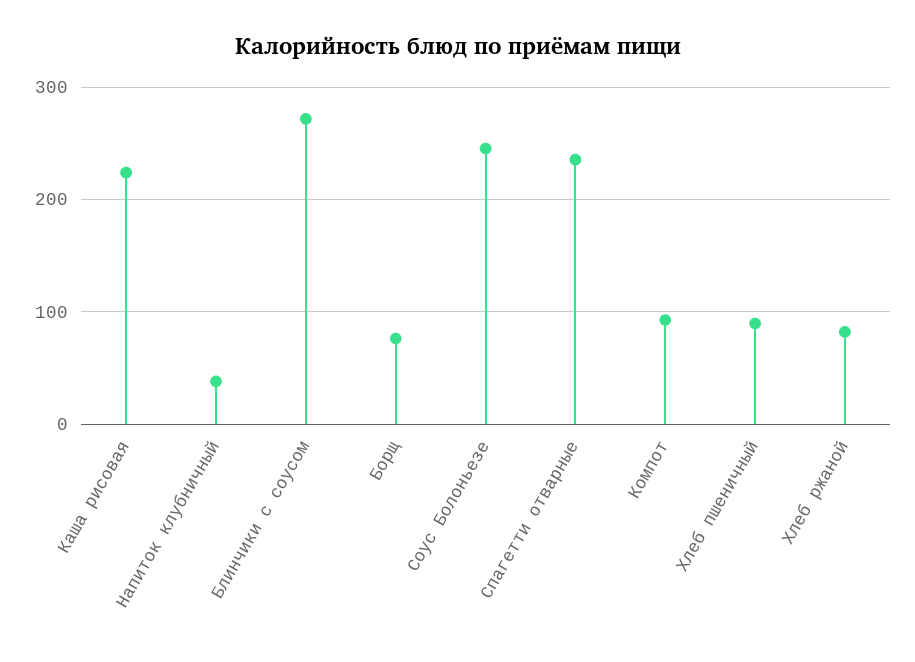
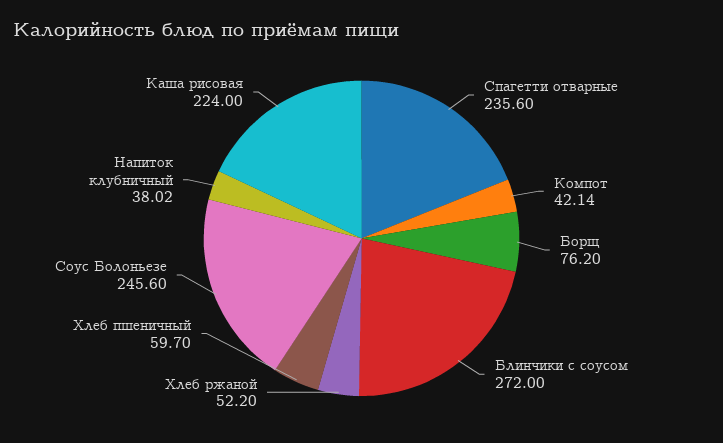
  {
    "Каша рисовая": 224,
    "Напиток клубничный": 38.02,
    "Блинчики с соусом": 272,
    "Борщ": 76.2,
    "Соус Болоньезе": 245.6,
    "Спагетти отварные": 235.6,
-   "Компот": 90,
+   "Компот": 42.14,
-   "Хлеб пшеничный": 90,
+   "Хлеб пшеничный": 59.7,
-   "Хлеб ржаной": 80
+   "Хлеб ржаной": 52.2
  }

